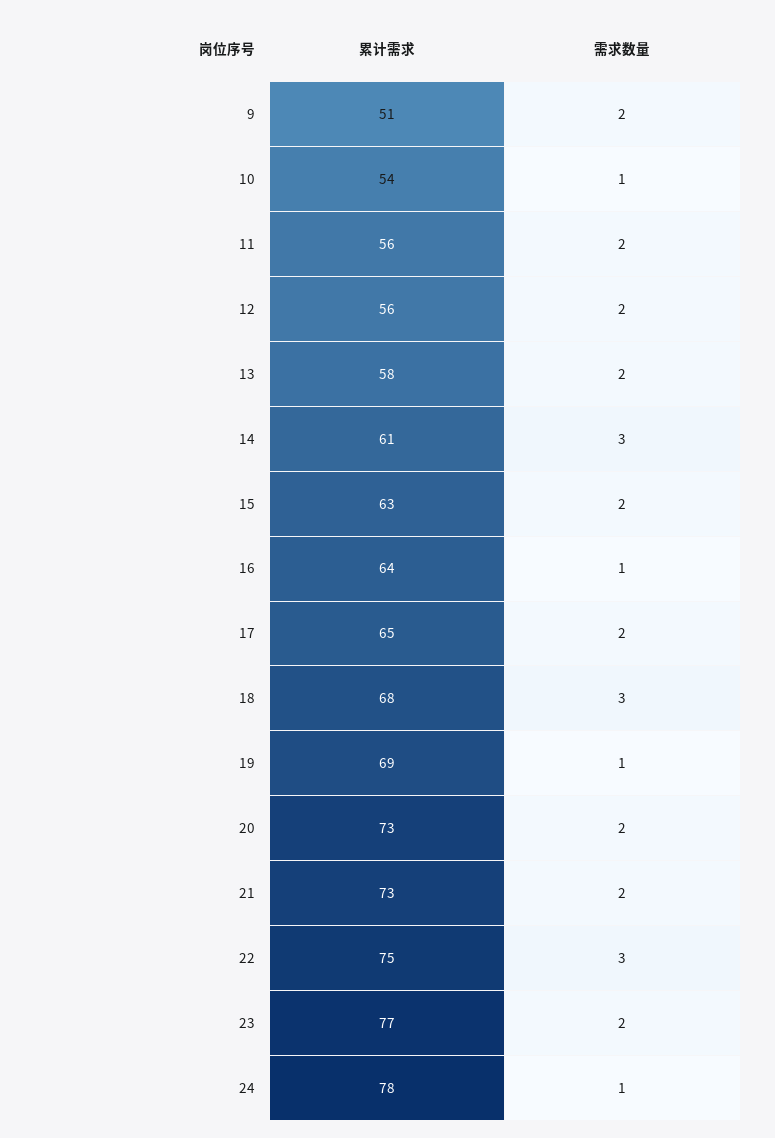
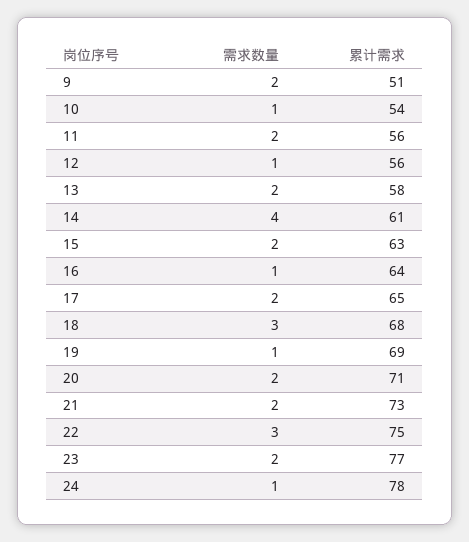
  {
    "累计需求": {
      "9": 51,
      "10": 54,
      "11": 56,
      "12": 56,
      "13": 58,
      "14": 61,
      "15": 63,
      "16": 64,
      "17": 65,
      "18": 68,
      "19": 69,
-     "20": 73,
+     "20": 71,
      "21": 73,
      "22": 75,
      "23": 77,
      "24": 78
    },
    "需求数量": {
      "9": 2,
      "10": 1,
      "11": 2,
-     "12": 2,
+     "12": 1,
      "13": 2,
-     "14": 3,
+     "14": 4,
      "15": 2,
      "16": 1,
      "17": 2,
      "18": 3,
      "19": 1,
      "20": 2,
      "21": 2,
      "22": 3,
      "23": 2,
      "24": 1
    }
  }

